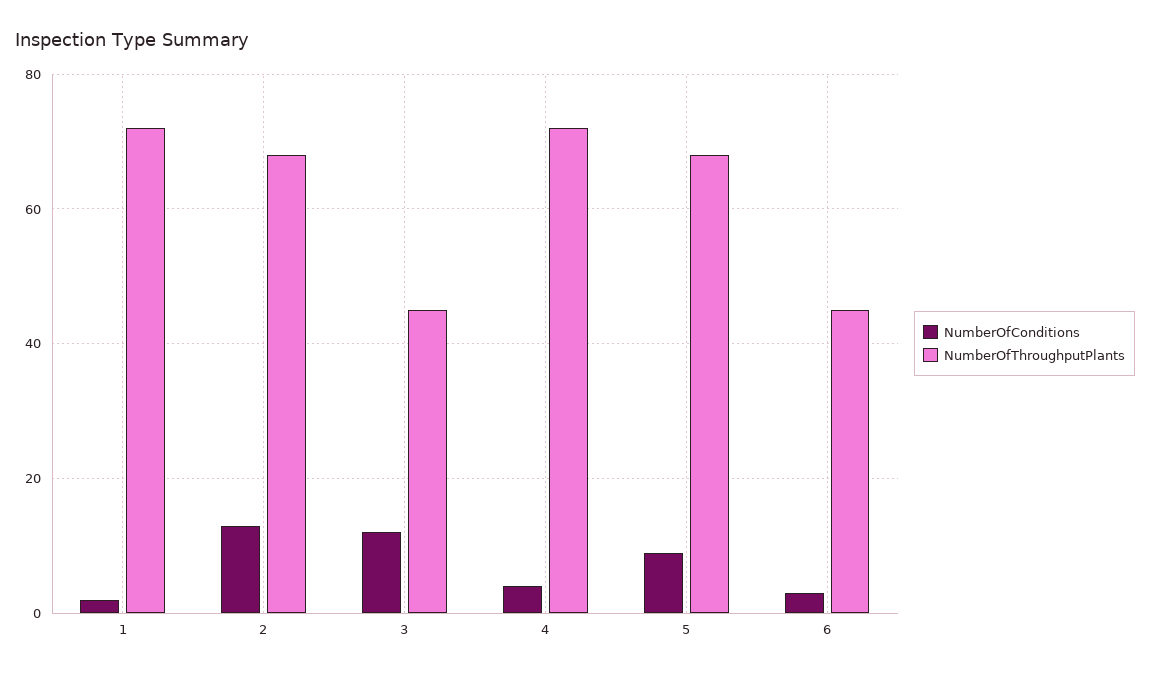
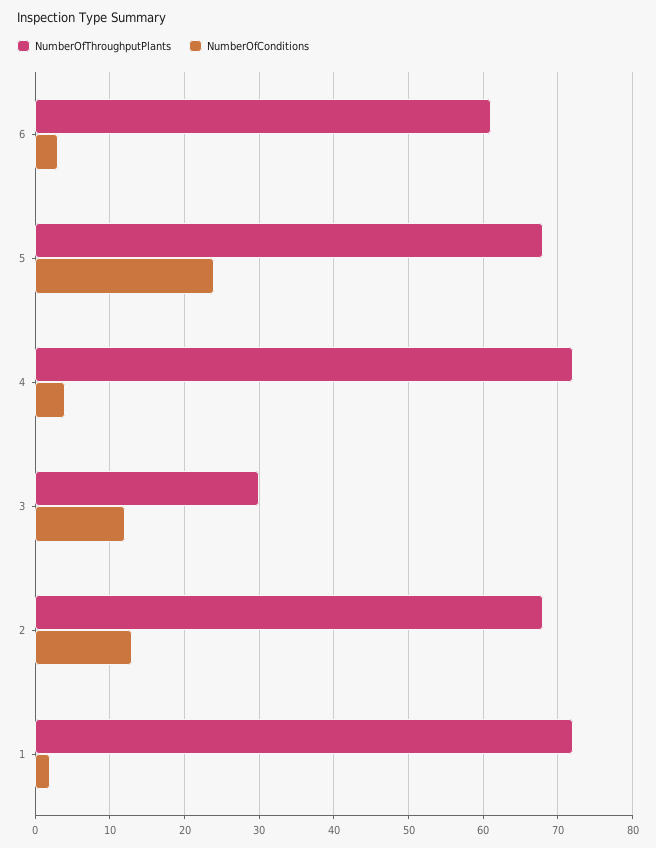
  {
    "NumberOfConditions": {
      "1": 2,
      "2": 13,
      "3": 12,
      "4": 4,
-     "5": 10,
+     "5": 24,
      "6": 3
    },
    "NumberOfThroughputPlants": {
      "1": 72,
      "2": 68,
-     "3": 45,
+     "3": 30,
      "4": 72,
      "5": 68,
-     "6": 45
+     "6": 61
    }
  }

